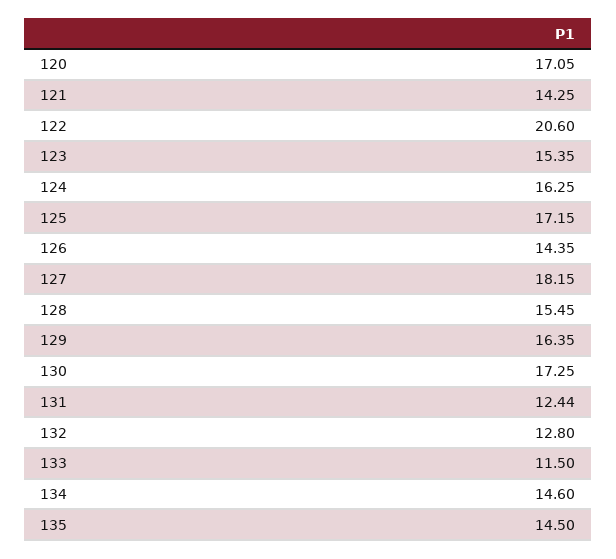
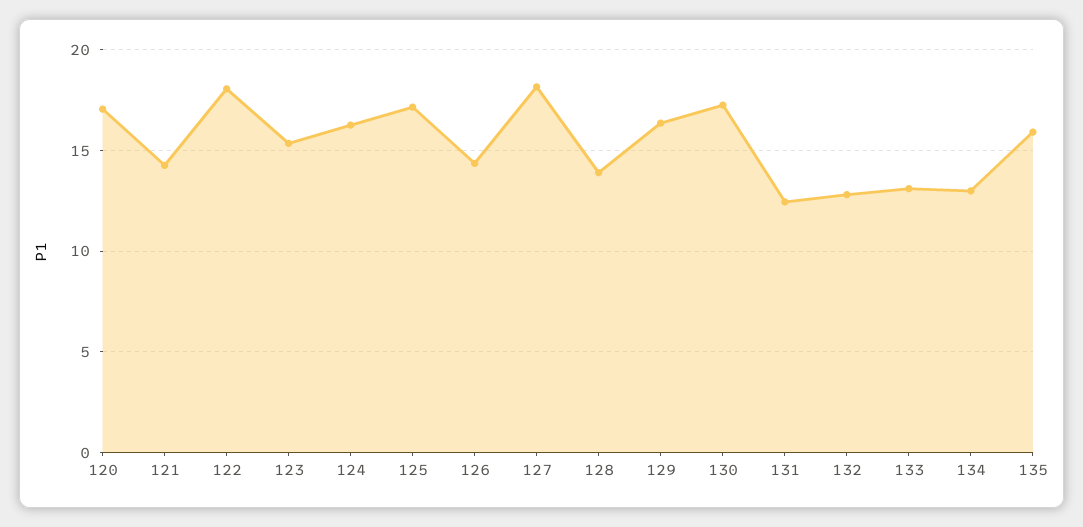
  {
    "120": 17.05,
    "121": 14.25,
-   "122": 20.6,
+   "122": 18,
    "123": 15.35,
    "124": 16.25,
    "125": 17.15,
    "126": 14.35,
    "127": 18.15,
-   "128": 15.45,
+   "128": 14,
    "129": 16.35,
    "130": 17.25,
    "131": 12.44,
    "132": 12.8,
-   "133": 11.5,
+   "133": 13,
-   "134": 14.6,
+   "134": 13,
-   "135": 14.5
+   "135": 16
  }

